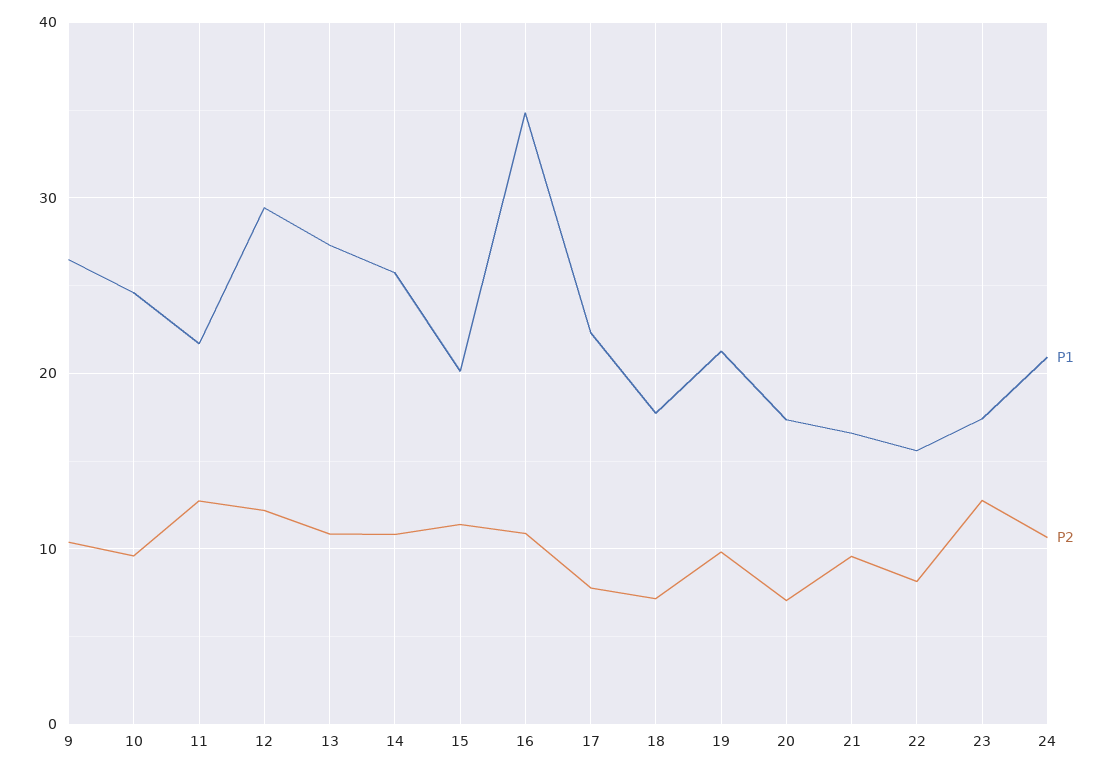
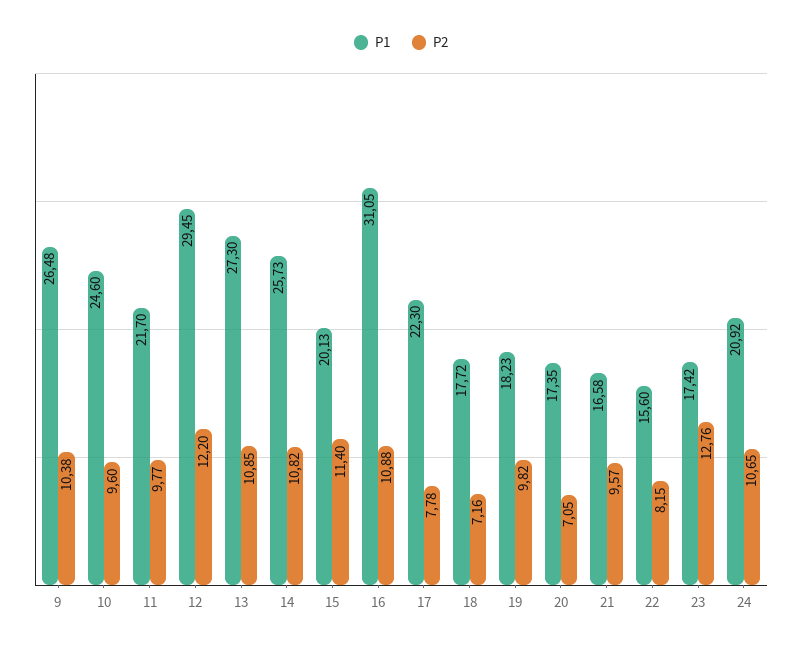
  {
    "P1": {
      "9": 26.48,
      "10": 24.6,
      "11": 21.7,
      "12": 29.45,
      "13": 27.3,
      "14": 25.73,
      "15": 20.13,
-     "16": 35,
+     "16": 31.05,
      "17": 22.3,
      "18": 17.72,
-     "19": 21,
+     "19": 18.23,
      "20": 17.35,
      "21": 16.58,
      "22": 15.6,
      "23": 17.42,
      "24": 20.92
    },
    "P2": {
      "9": 10.38,
      "10": 9.6,
-     "11": 13,
+     "11": 9.77,
      "12": 12.2,
      "13": 10.85,
      "14": 10.82,
      "15": 11.4,
      "16": 10.88,
      "17": 7.78,
      "18": 7.16,
      "19": 9.82,
      "20": 7.05,
      "21": 9.57,
      "22": 8.15,
      "23": 12.76,
      "24": 10.65
    }
  }

